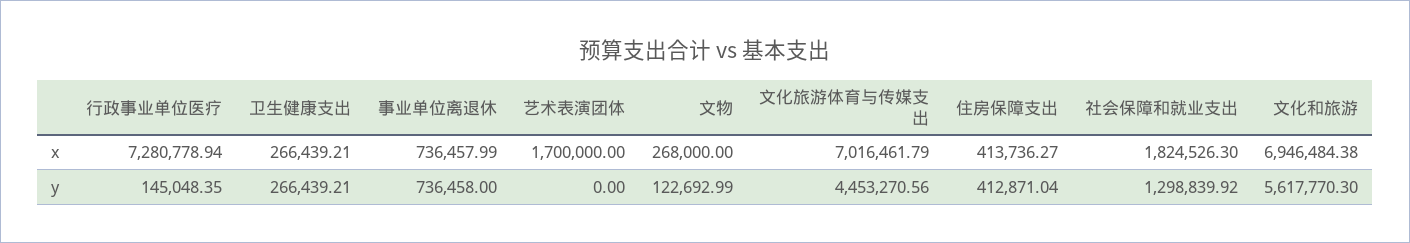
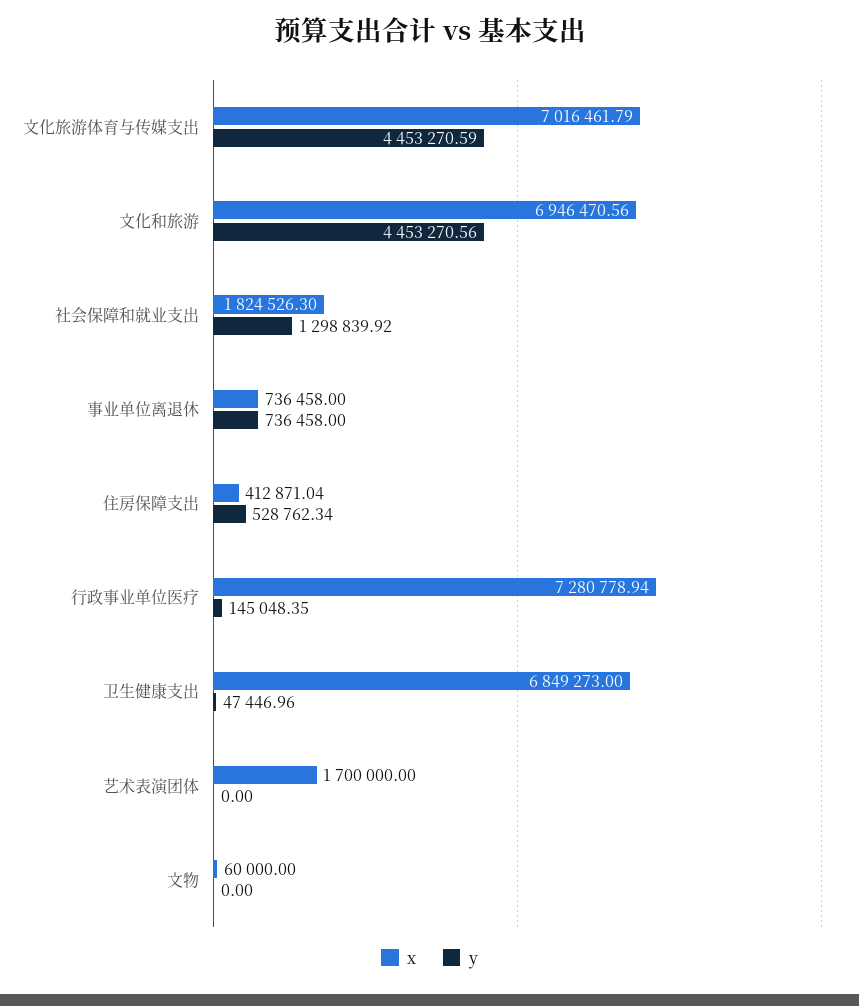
  {
    "x": {
      "行政事业单位医疗": 7280778.94,
-     "卫生健康支出": 266439.21,
+     "卫生健康支出": 6849273,
-     "事业单位离退休": 736457.99,
+     "事业单位离退休": 736458,
      "艺术表演团体": 1700000,
-     "文物": 268000,
+     "文物": 60000,
      "文化旅游体育与传媒支出": 7016461.79,
-     "住房保障支出": 413736.27,
+     "住房保障支出": 412871.04,
      "社会保障和就业支出": 1824526.3,
-     "文化和旅游": 6946484.38
+     "文化和旅游": 6946470.56
    },
    "y": {
      "行政事业单位医疗": 145048.35,
-     "卫生健康支出": 266439.21,
+     "卫生健康支出": 47446.96,
      "事业单位离退休": 736458,
      "艺术表演团体": 0,
-     "文物": 122692.99,
+     "文物": 0,
-     "文化旅游体育与传媒支出": 4453270.56,
+     "文化旅游体育与传媒支出": 4453270.59,
-     "住房保障支出": 412871.04,
+     "住房保障支出": 528762.34,
      "社会保障和就业支出": 1298839.92,
-     "文化和旅游": 5617770.3
+     "文化和旅游": 4453270.56
    }
  }

